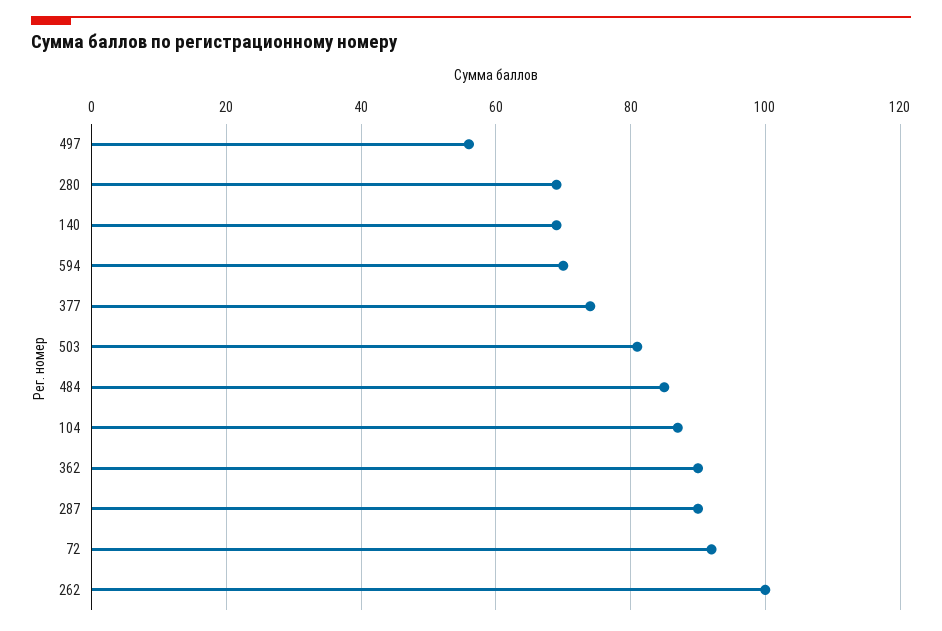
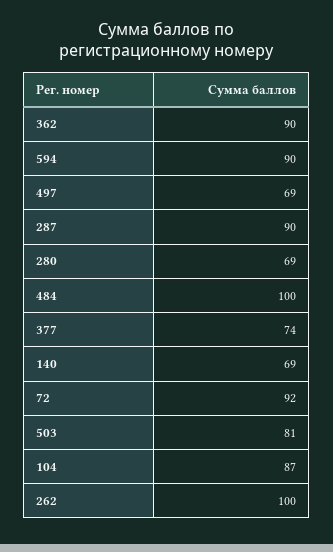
  {
-   "497": 55,
+   "497": 69,
    "280": 69,
    "140": 69,
-   "594": 70,
+   "594": 90,
    "377": 74,
    "503": 81,
-   "484": 85,
+   "484": 100,
    "104": 87,
    "362": 90,
    "287": 90,
    "72": 92,
    "262": 100
  }

